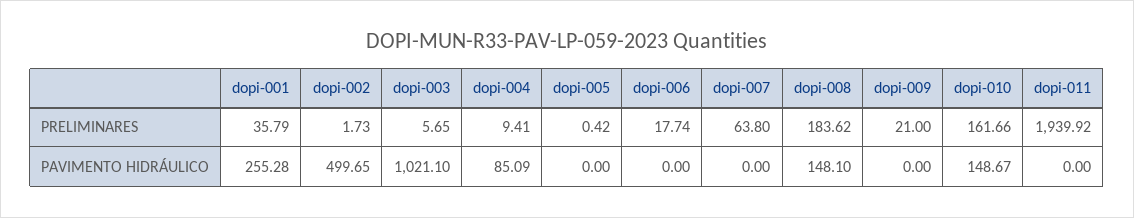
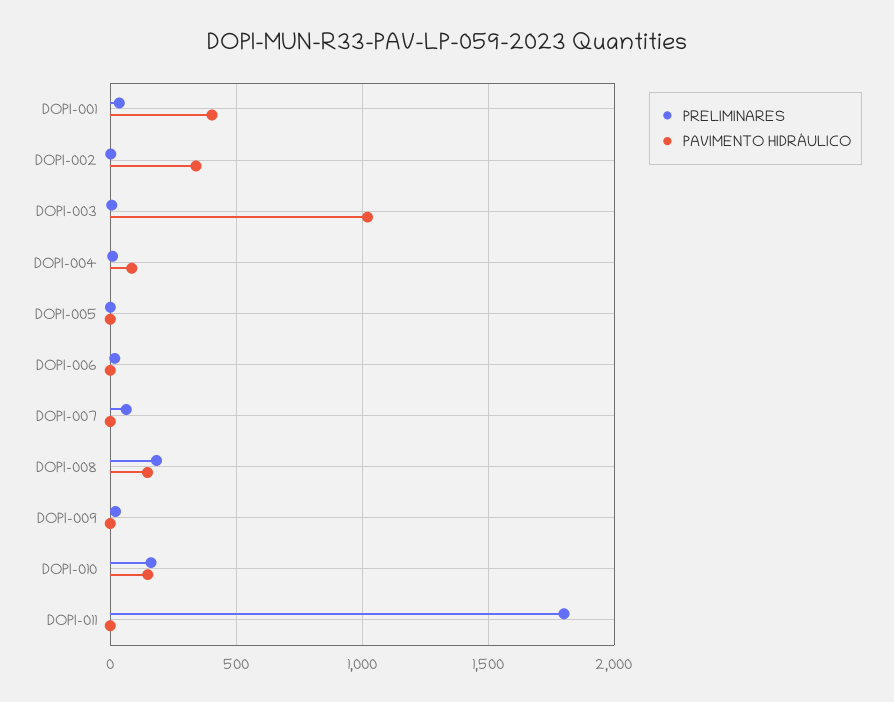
  {
    "PRELIMINARES": {
      "dopi-001": 35.79,
      "dopi-002": 1.73,
      "dopi-003": 5.65,
      "dopi-004": 9.41,
      "dopi-005": 0.42,
      "dopi-006": 17.74,
      "dopi-007": 63.8,
      "dopi-008": 183.62,
      "dopi-009": 21,
      "dopi-010": 161.66,
-     "dopi-011": 1939.92
+     "dopi-011": 1800
    },
    "PAVIMENTO HIDRÁULICO": {
-     "dopi-001": 255.28,
+     "dopi-001": 400,
-     "dopi-002": 499.65,
+     "dopi-002": 350,
      "dopi-003": 1021.1,
      "dopi-004": 85.09,
      "dopi-005": 0,
      "dopi-006": 0,
      "dopi-007": 0,
      "dopi-008": 148.1,
      "dopi-009": 0,
      "dopi-010": 148.67,
      "dopi-011": 0
    }
  }

